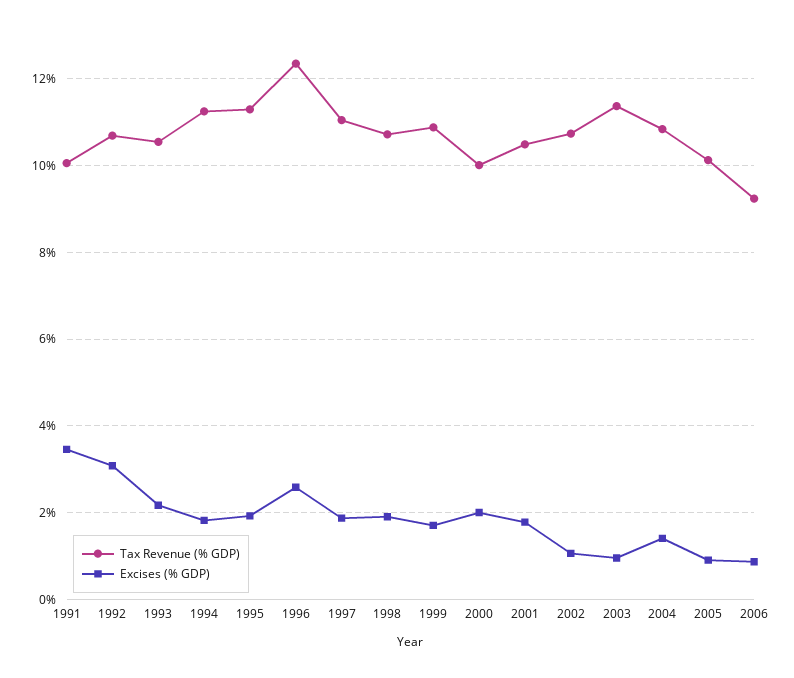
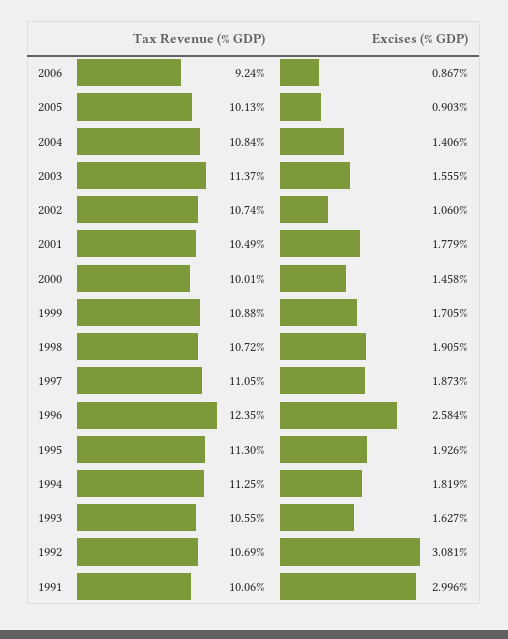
  {
    "Tax Revenue (% GDP)": {
      "1991": 10.06,
      "1992": 10.69,
      "1993": 10.55,
      "1994": 11.25,
      "1995": 11.3,
      "1996": 12.35,
      "1997": 11.05,
      "1998": 10.72,
      "1999": 10.88,
      "2000": 10.01,
      "2001": 10.49,
      "2002": 10.74,
      "2003": 11.37,
      "2004": 10.84,
      "2005": 10.13,
      "2006": 9.24
    },
    "Excises (% GDP)": {
-     "1991": 3.4,
+     "1991": 2.996,
      "1992": 3.081,
-     "1993": 2.2,
+     "1993": 1.627,
      "1994": 1.819,
      "1995": 1.926,
      "1996": 2.584,
      "1997": 1.873,
      "1998": 1.905,
      "1999": 1.705,
-     "2000": 2,
+     "2000": 1.458,
      "2001": 1.779,
      "2002": 1.06,
-     "2003": 1,
+     "2003": 1.555,
      "2004": 1.406,
      "2005": 0.903,
      "2006": 0.867
    }
  }

